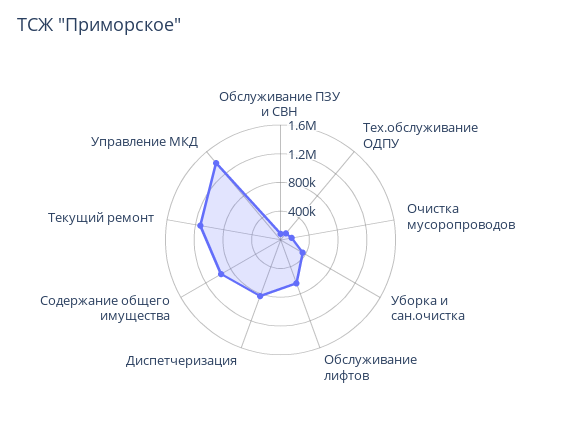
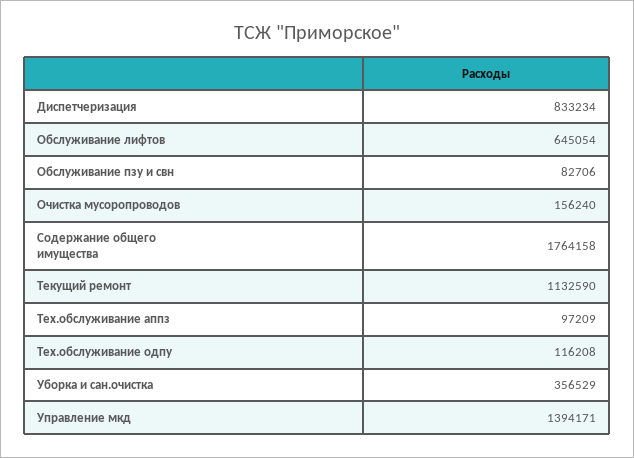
  {
    "Обслуживание ПЗУ и СВН": 82706,
    "Тех.обслуживание ОДПУ": 116208,
    "Очистка мусоропроводов": 156240,
    "Уборка и сан.очистка": 356529,
    "Обслуживание лифтов": 645054,
    "Диспетчеризация": 833234,
-   "Содержание общего имущества": 1000000,
+   "Содержание общего имущества": 1764158,
    "Текущий ремонт": 1132590,
-   "Управление МКД": 1394171
+   "Управление МКД": 1394171,
+   "Тех.обслуживание аппз": 97209
  }

